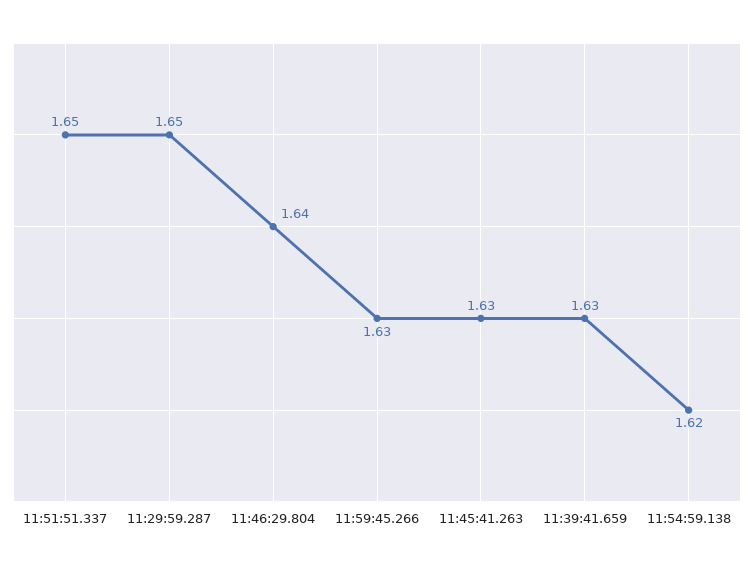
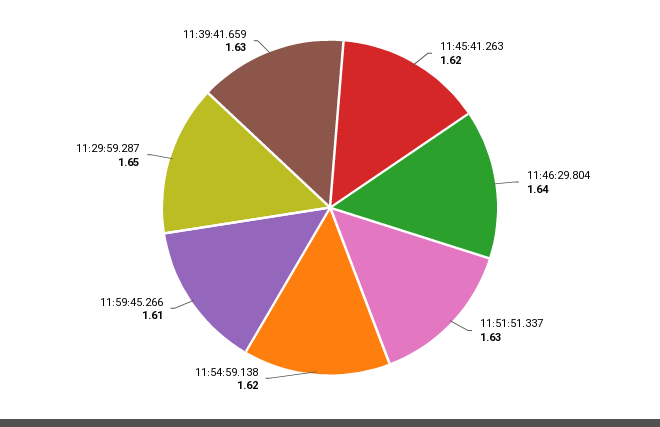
  {
-   "11:51:51.337": 1.65,
+   "11:51:51.337": 1.63,
    "11:29:59.287": 1.65,
    "11:46:29.804": 1.64,
-   "11:59:45.266": 1.63,
+   "11:59:45.266": 1.61,
-   "11:45:41.263": 1.63,
+   "11:45:41.263": 1.62,
    "11:39:41.659": 1.63,
    "11:54:59.138": 1.62
  }

